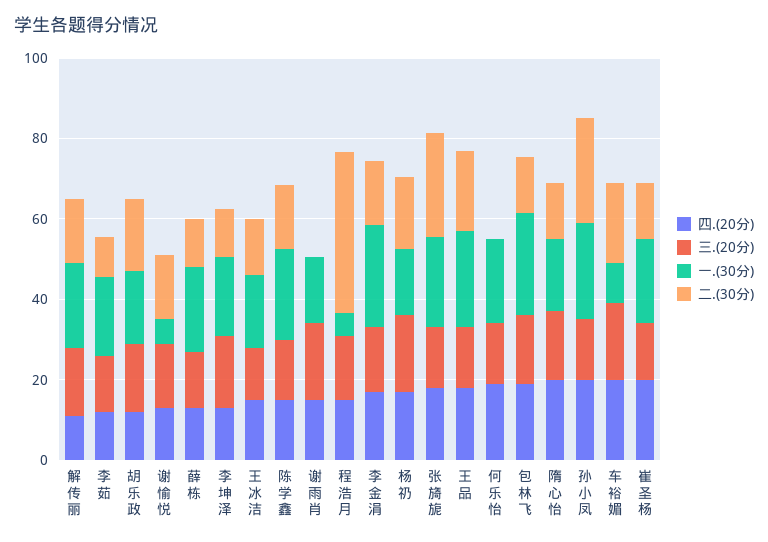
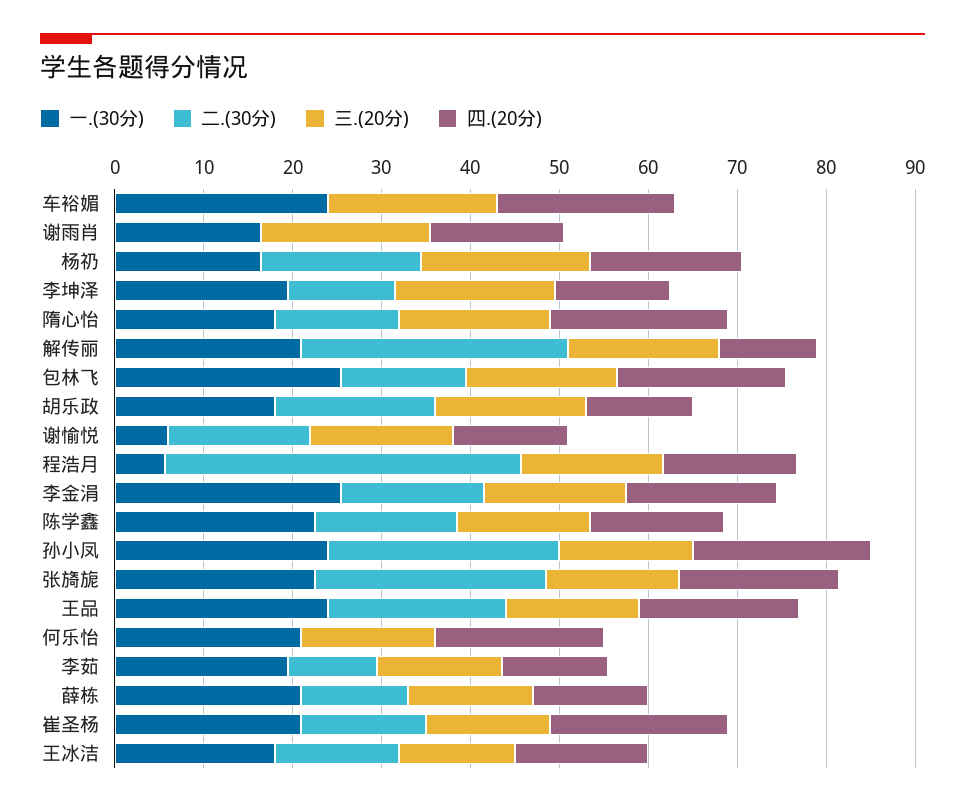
  {
    "四.(20分)": {
      "解传丽": 12,
      "李茹": 12,
      "胡乐政": 12,
      "谢愉悦": 14,
      "薛栋": 14,
      "李坤泽": 14,
      "王冰洁": 16,
      "陈学鑫": 16,
      "谢雨肖": 16,
      "程浩月": 16,
      "李金涓": 18,
      "杨礽": 18,
      "张旖旎": 18,
      "王品": 18,
      "何乐怡": 20,
      "包林飞": 20,
      "隋心怡": 20,
      "孙小凤": 20,
      "车裕媚": 20,
      "崔圣杨": 20
    },
    "三.(20分)": {
      "解传丽": 18,
      "李茹": 14,
      "胡乐政": 18,
      "谢愉悦": 16,
      "薛栋": 14,
      "李坤泽": 18,
      "王冰洁": 14,
      "陈学鑫": 16,
      "谢雨肖": 20,
      "程浩月": 16,
      "李金涓": 16,
      "杨礽": 20,
      "张旖旎": 16,
      "王品": 16,
      "何乐怡": 16,
      "包林飞": 18,
      "隋心怡": 18,
      "孙小凤": 16,
      "车裕媚": 20,
      "崔圣杨": 14
    },
    "一.(30分)": {
      "解传丽": 22,
      "李茹": 20,
      "胡乐政": 18,
      "谢愉悦": 6,
      "薛栋": 22,
      "李坤泽": 20,
      "王冰洁": 18,
      "陈学鑫": 22,
      "谢雨肖": 16,
      "程浩月": 6,
      "李金涓": 26,
      "杨礽": 16,
      "张旖旎": 22,
      "王品": 24,
      "何乐怡": 22,
      "包林飞": 26,
      "隋心怡": 18,
      "孙小凤": 24,
-     "车裕媚": 10,
+     "车裕媚": 24,
      "崔圣杨": 22
    },
    "二.(30分)": {
-     "解传丽": 15,
+     "解传丽": 30,
      "李茹": 10,
      "胡乐政": 18,
      "谢愉悦": 16,
      "薛栋": 12,
      "李坤泽": 12,
      "王冰洁": 14,
      "陈学鑫": 16,
      "谢雨肖": 0,
      "程浩月": 40,
      "李金涓": 16,
      "杨礽": 18,
      "张旖旎": 26,
      "王品": 20,
      "何乐怡": 0,
      "包林飞": 14,
      "隋心怡": 14,
      "孙小凤": 26,
-     "车裕媚": 20,
+     "车裕媚": 0,
      "崔圣杨": 14
    }
  }

